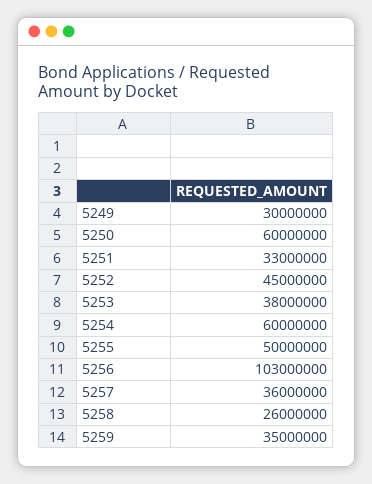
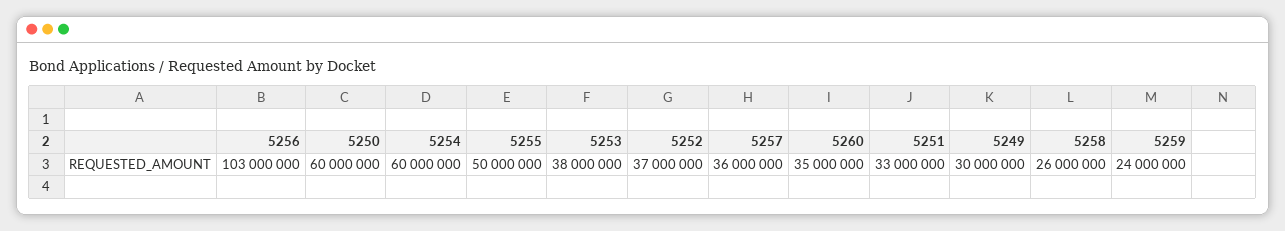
  {
    "5249": 30000000,
    "5250": 60000000,
    "5251": 33000000,
-   "5252": 45000000,
+   "5252": 37000000,
    "5253": 38000000,
    "5254": 60000000,
    "5255": 50000000,
    "5256": 103000000,
    "5257": 36000000,
    "5258": 26000000,
-   "5259": 35000000
+   "5259": 24000000,
+   "5260": 35000000
  }

